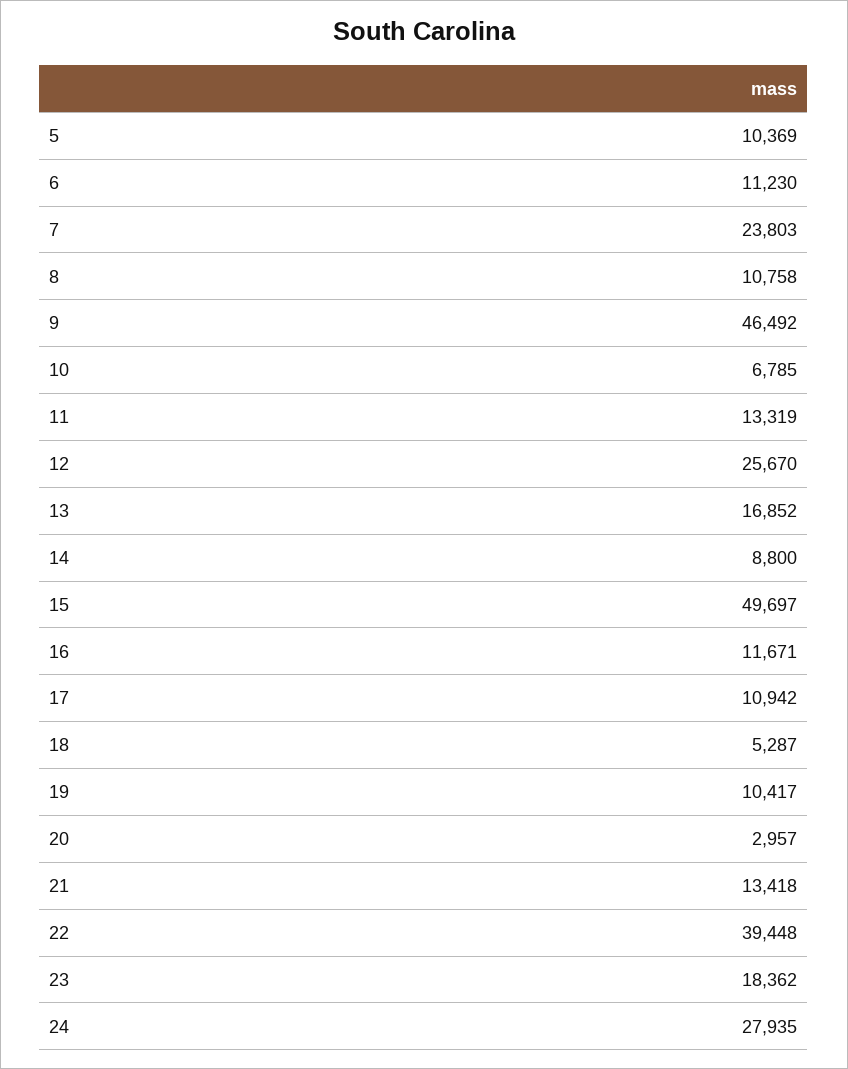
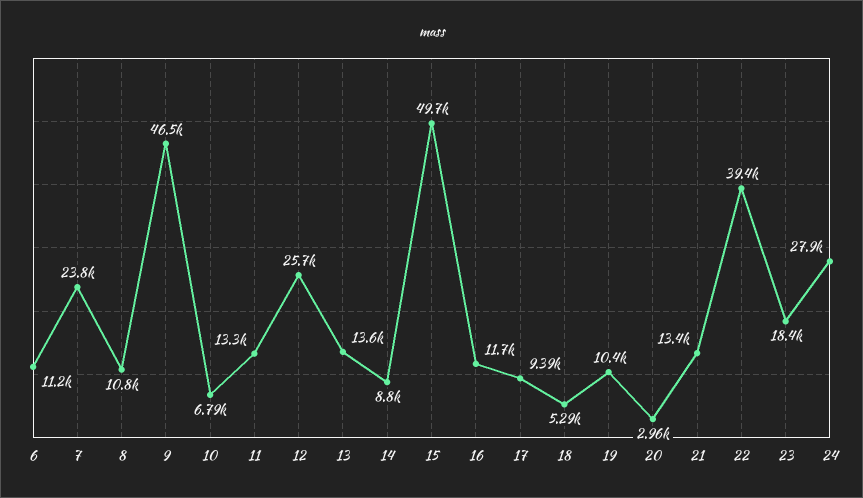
  {
-   "5": 10369,
    "6": 11230,
    "7": 23803,
    "8": 10758,
    "9": 46492,
    "10": 6785,
    "11": 13319,
    "12": 25670,
-   "13": 16852,
+   "13": 13600,
    "14": 8800,
    "15": 49697,
    "16": 11671,
-   "17": 10942,
+   "17": 9390,
    "18": 5287,
    "19": 10417,
    "20": 2957,
    "21": 13418,
    "22": 39448,
    "23": 18362,
    "24": 27935
  }

